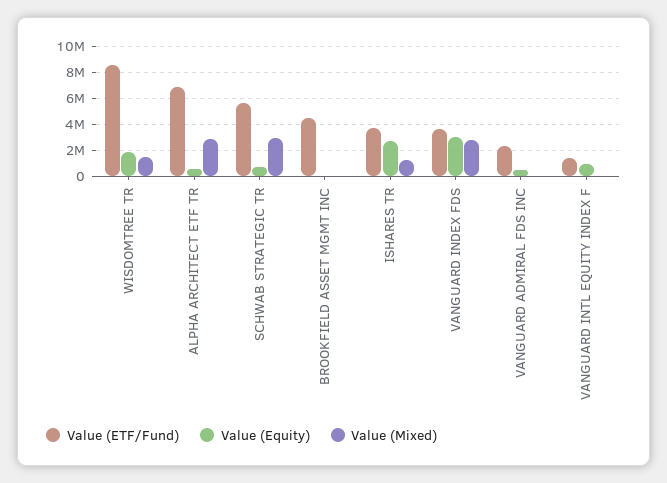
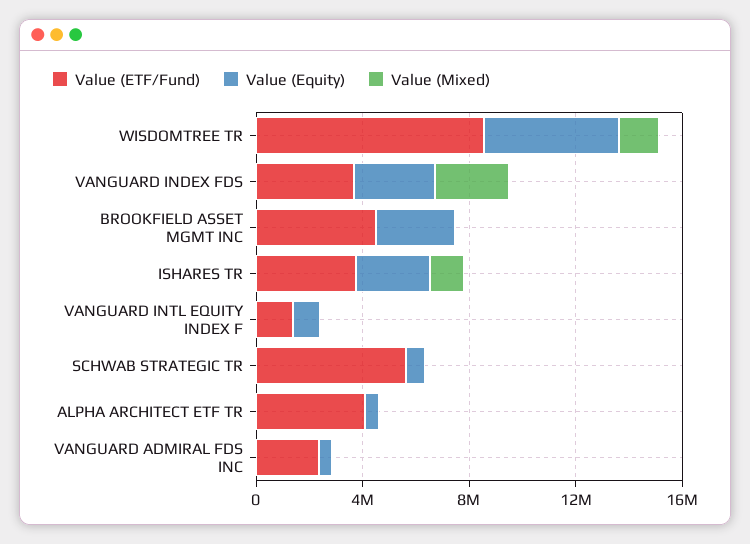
  {
    "Value (ETF/Fund)": {
      "WISDOMTREE TR": 8500000,
-     "ALPHA ARCHITECT ETF TR": 7000000,
+     "ALPHA ARCHITECT ETF TR": 4000000,
      "SCHWAB STRATEGIC TR": 5500000,
      "BROOKFIELD ASSET MGMT INC": 4500000,
      "ISHARES TR": 4000000,
      "VANGUARD INDEX FDS": 3500000,
      "VANGUARD ADMIRAL FDS INC": 2500000,
      "VANGUARD INTL EQUITY INDEX F": 1500000
    },
    "Value (Equity)": {
-     "WISDOMTREE TR": 2000000,
+     "WISDOMTREE TR": 5000000,
      "ALPHA ARCHITECT ETF TR": 500000,
      "SCHWAB STRATEGIC TR": 500000,
-     "BROOKFIELD ASSET MGMT INC": 0,
+     "BROOKFIELD ASSET MGMT INC": 3000000,
      "ISHARES TR": 3000000,
      "VANGUARD INDEX FDS": 3000000,
      "VANGUARD ADMIRAL FDS INC": 500000,
      "VANGUARD INTL EQUITY INDEX F": 1000000
    },
    "Value (Mixed)": {
      "WISDOMTREE TR": 1500000,
-     "ALPHA ARCHITECT ETF TR": 3000000,
+     "ALPHA ARCHITECT ETF TR": 0,
-     "SCHWAB STRATEGIC TR": 3000000,
+     "SCHWAB STRATEGIC TR": 0,
      "BROOKFIELD ASSET MGMT INC": 0,
      "ISHARES TR": 1500000,
      "VANGUARD INDEX FDS": 3000000,
      "VANGUARD ADMIRAL FDS INC": 0,
      "VANGUARD INTL EQUITY INDEX F": 0
    }
  }

